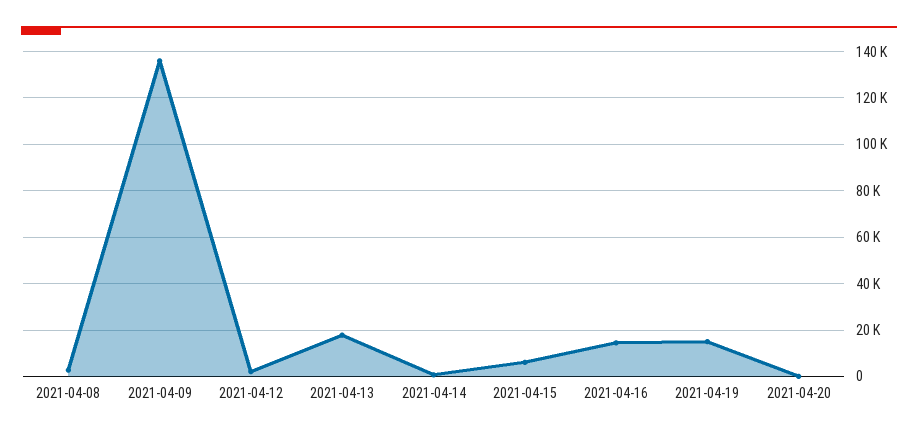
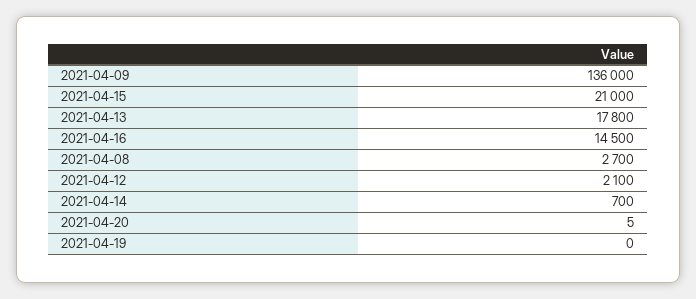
  {
    "2021-04-08": 2700,
    "2021-04-09": 136000,
    "2021-04-12": 2100,
    "2021-04-13": 17800,
    "2021-04-14": 700,
-   "2021-04-15": 5000,
+   "2021-04-15": 21000,
    "2021-04-16": 14500,
-   "2021-04-19": 15000,
+   "2021-04-19": 0,
    "2021-04-20": 5
  }

